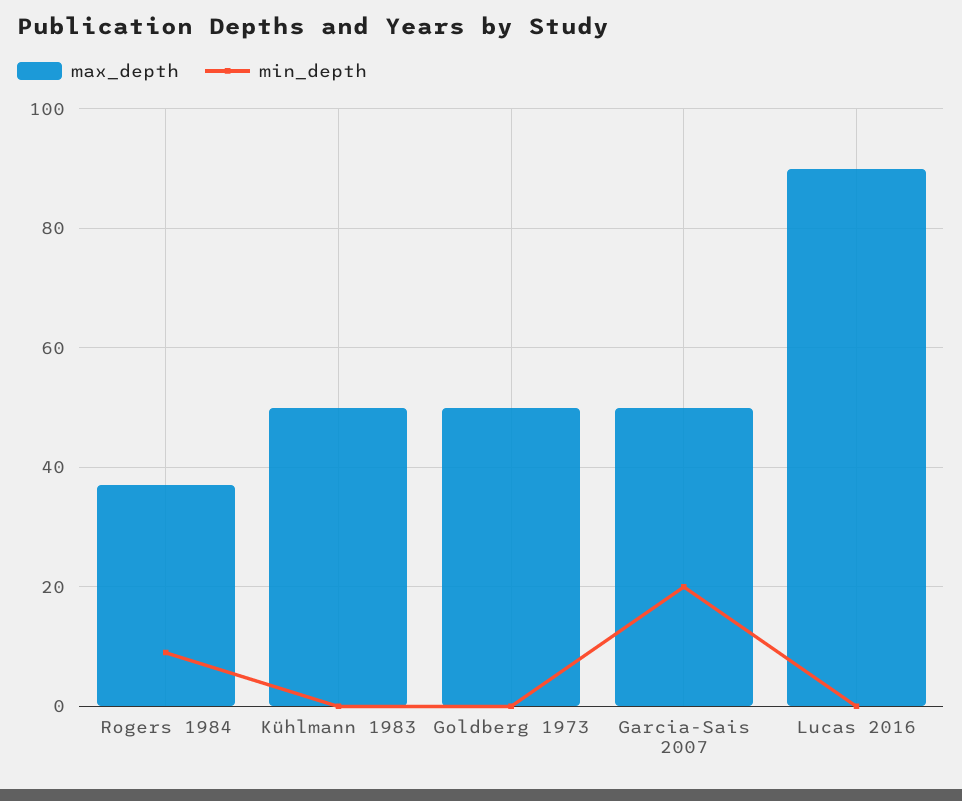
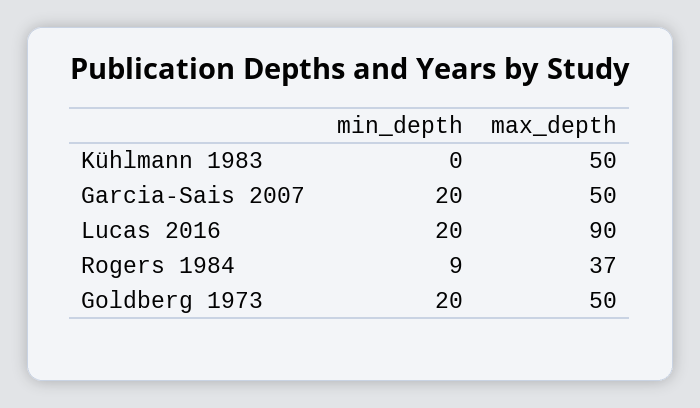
  {
    "max_depth": {
      "Rogers 1984": 37,
      "Kühlmann 1983": 50,
      "Goldberg 1973": 50,
      "Garcia-Sais 2007": 50,
      "Lucas 2016": 90
    },
    "min_depth": {
      "Rogers 1984": 9,
      "Kühlmann 1983": 0,
-     "Goldberg 1973": 0,
+     "Goldberg 1973": 20,
      "Garcia-Sais 2007": 20,
-     "Lucas 2016": 0
+     "Lucas 2016": 20
    }
  }

